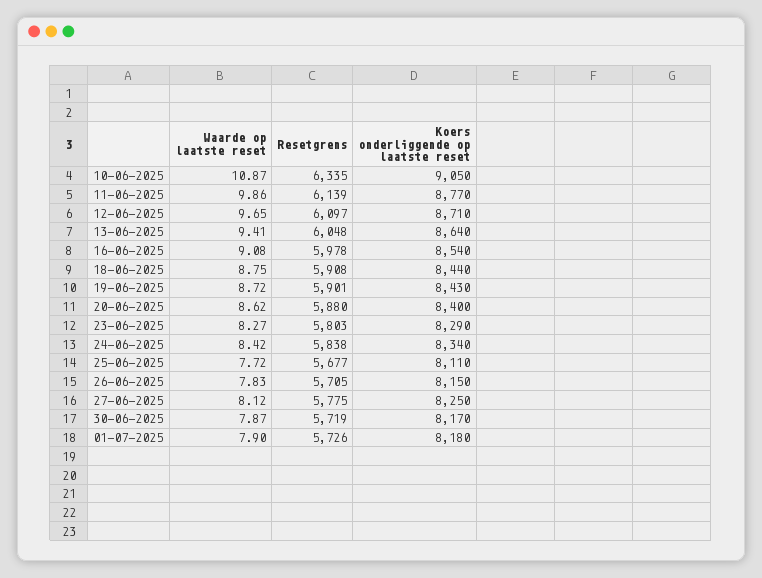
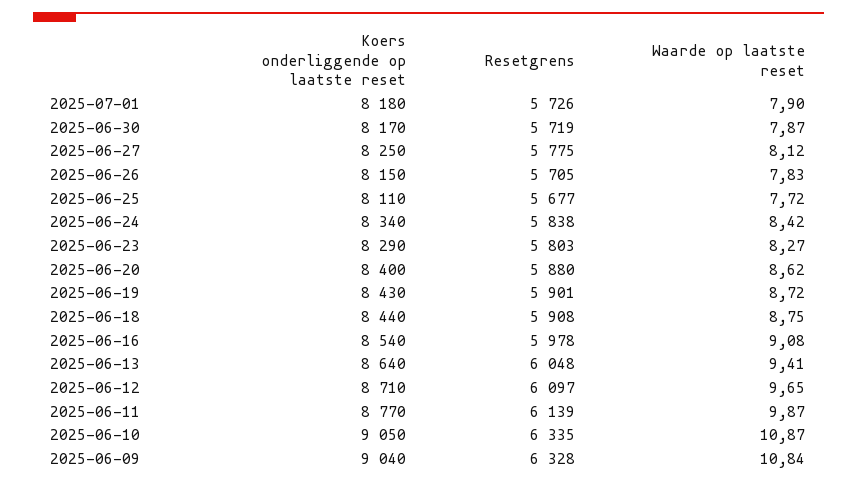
  {
    "Waarde op laatste reset": {
      "10-06-2025": 10.87,
-     "11-06-2025": 9.86,
+     "11-06-2025": 9.87,
      "12-06-2025": 9.65,
      "13-06-2025": 9.41,
      "16-06-2025": 9.08,
      "18-06-2025": 8.75,
      "19-06-2025": 8.72,
      "20-06-2025": 8.62,
      "23-06-2025": 8.27,
      "24-06-2025": 8.42,
      "25-06-2025": 7.72,
      "26-06-2025": 7.83,
      "27-06-2025": 8.12,
      "30-06-2025": 7.87,
-     "01-07-2025": 7.9
+     "01-07-2025": 7.9,
+     "2025-06-09": 10.84
    },
    "Resetgrens": {
      "10-06-2025": 6335,
      "11-06-2025": 6139,
      "12-06-2025": 6097,
      "13-06-2025": 6048,
      "16-06-2025": 5978,
      "18-06-2025": 5908,
      "19-06-2025": 5901,
      "20-06-2025": 5880,
      "23-06-2025": 5803,
      "24-06-2025": 5838,
      "25-06-2025": 5677,
      "26-06-2025": 5705,
      "27-06-2025": 5775,
      "30-06-2025": 5719,
-     "01-07-2025": 5726
+     "01-07-2025": 5726,
+     "2025-06-09": 6328
    },
    "Koers onderliggende op laatste reset": {
      "10-06-2025": 9050,
      "11-06-2025": 8770,
      "12-06-2025": 8710,
      "13-06-2025": 8640,
      "16-06-2025": 8540,
      "18-06-2025": 8440,
      "19-06-2025": 8430,
      "20-06-2025": 8400,
      "23-06-2025": 8290,
      "24-06-2025": 8340,
      "25-06-2025": 8110,
      "26-06-2025": 8150,
      "27-06-2025": 8250,
      "30-06-2025": 8170,
-     "01-07-2025": 8180
+     "01-07-2025": 8180,
+     "2025-06-09": 9040
    }
  }

